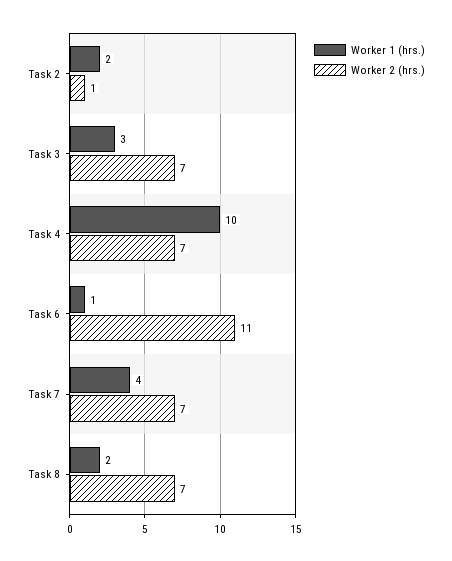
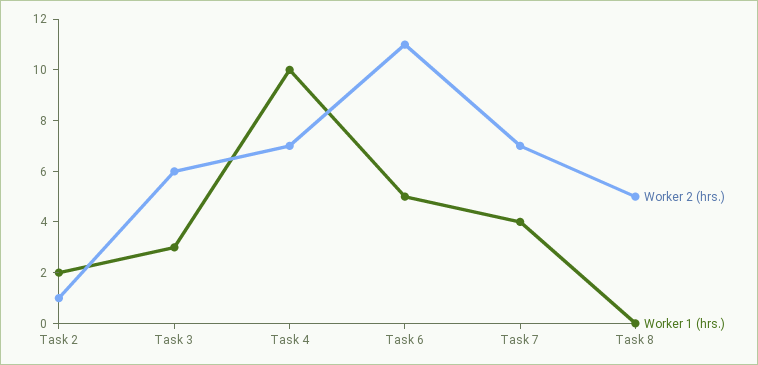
  {
    "Worker 1 (hrs.)": {
      "Task 2": 2,
      "Task 3": 3,
      "Task 4": 10,
-     "Task 6": 1,
+     "Task 6": 5,
      "Task 7": 4,
-     "Task 8": 2
+     "Task 8": 0
    },
    "Worker 2 (hrs.)": {
      "Task 2": 1,
-     "Task 3": 7,
+     "Task 3": 6,
      "Task 4": 7,
      "Task 6": 11,
      "Task 7": 7,
-     "Task 8": 7
+     "Task 8": 5
    }
  }

